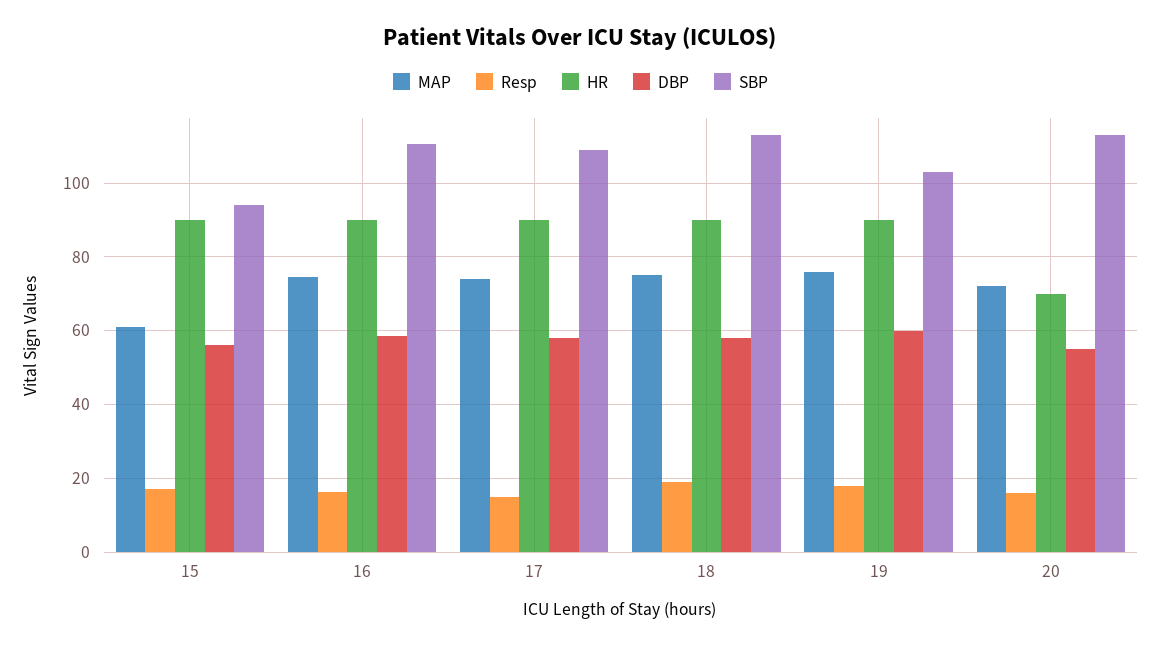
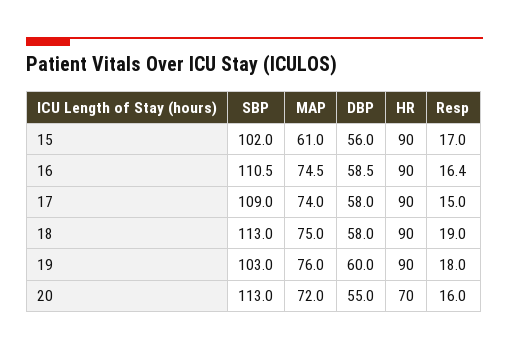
  {
    "MAP": {
      "15": 61,
      "16": 74.5,
      "17": 74,
      "18": 75,
      "19": 76,
      "20": 72
    },
    "Resp": {
      "15": 17,
      "16": 16.4,
      "17": 15,
      "18": 19,
      "19": 18,
      "20": 16
    },
    "HR": {
      "15": 90,
      "16": 90,
      "17": 90,
      "18": 90,
      "19": 90,
      "20": 70
    },
    "DBP": {
      "15": 56,
      "16": 58.5,
      "17": 58,
      "18": 58,
      "19": 60,
      "20": 55
    },
    "SBP": {
-     "15": 94,
+     "15": 102,
      "16": 110.5,
      "17": 109,
      "18": 113,
      "19": 103,
      "20": 113
    }
  }

